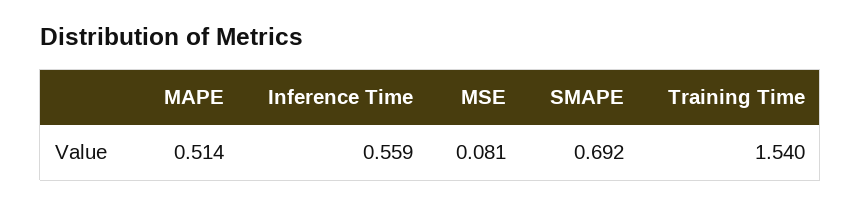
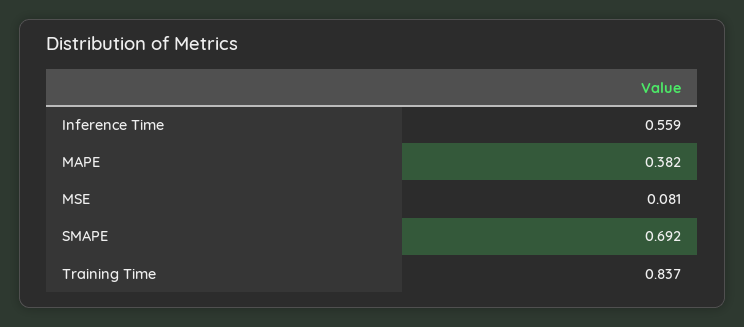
  {
-   "MAPE": 0.514,
+   "MAPE": 0.382,
    "Inference Time": 0.559,
    "MSE": 0.081,
    "SMAPE": 0.692,
-   "Training Time": 1.54
+   "Training Time": 0.837
  }

